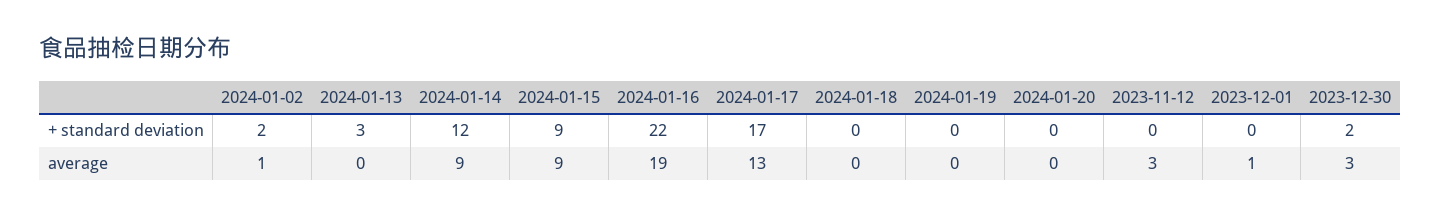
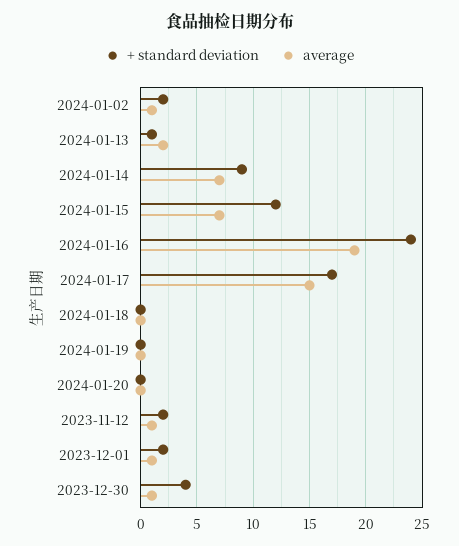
  {
    "+ standard deviation": {
      "2024-01-02": 2,
-     "2024-01-13": 3,
+     "2024-01-13": 1,
-     "2024-01-14": 12,
+     "2024-01-14": 9,
-     "2024-01-15": 9,
+     "2024-01-15": 12,
-     "2024-01-16": 22,
+     "2024-01-16": 24,
      "2024-01-17": 17,
      "2024-01-18": 0,
      "2024-01-19": 0,
      "2024-01-20": 0,
-     "2023-11-12": 0,
+     "2023-11-12": 2,
-     "2023-12-01": 0,
+     "2023-12-01": 2,
-     "2023-12-30": 2
+     "2023-12-30": 4
    },
    "average": {
      "2024-01-02": 1,
-     "2024-01-13": 0,
+     "2024-01-13": 2,
-     "2024-01-14": 9,
+     "2024-01-14": 7,
-     "2024-01-15": 9,
+     "2024-01-15": 7,
      "2024-01-16": 19,
-     "2024-01-17": 13,
+     "2024-01-17": 15,
      "2024-01-18": 0,
      "2024-01-19": 0,
      "2024-01-20": 0,
-     "2023-11-12": 3,
+     "2023-11-12": 1,
      "2023-12-01": 1,
-     "2023-12-30": 3
+     "2023-12-30": 1
    }
  }

